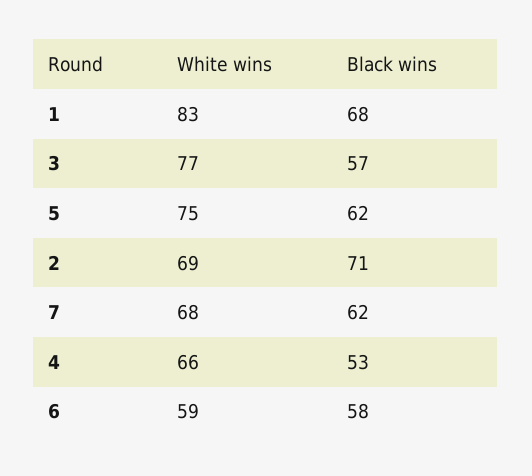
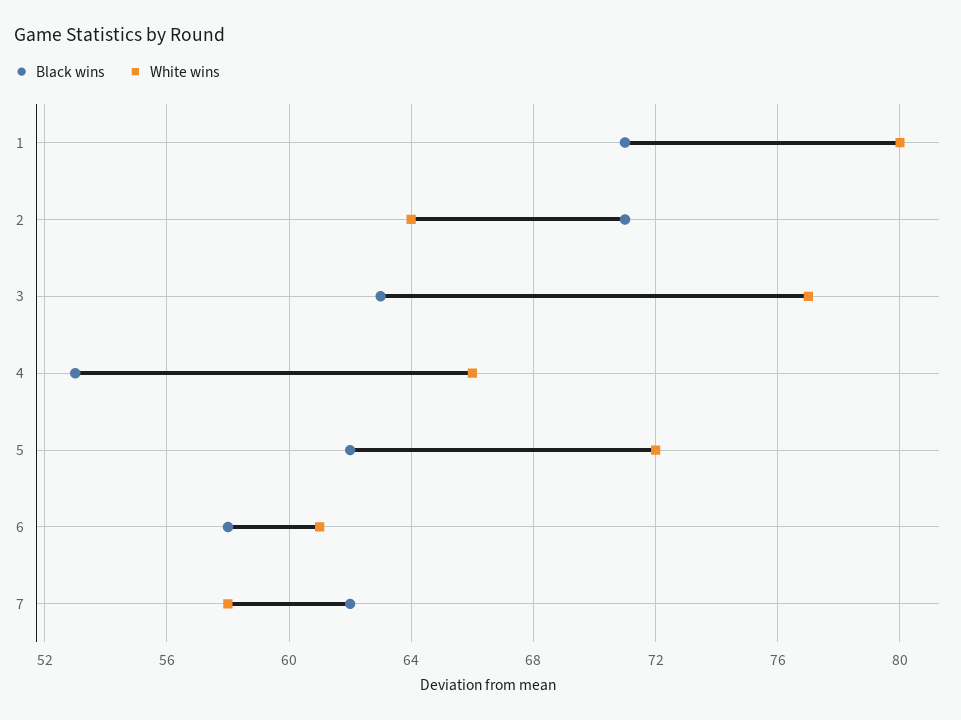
  {
    "White wins": {
-     "1": 83,
+     "1": 80,
      "3": 77,
-     "5": 75,
+     "5": 72,
-     "2": 69,
+     "2": 64,
-     "7": 68,
+     "7": 58,
      "4": 66,
-     "6": 59
+     "6": 61
    },
    "Black wins": {
-     "1": 68,
+     "1": 71,
-     "3": 57,
+     "3": 63,
      "5": 62,
      "2": 71,
      "7": 62,
      "4": 53,
      "6": 58
    }
  }

